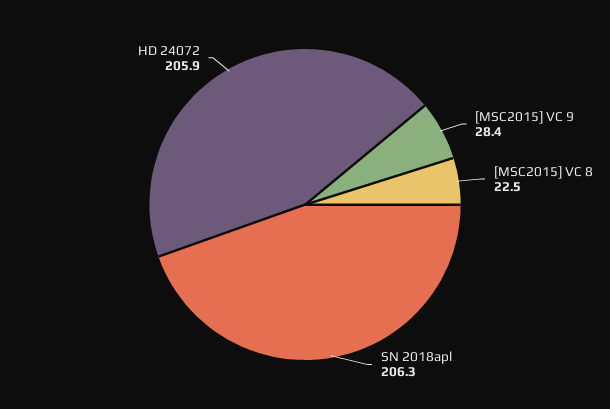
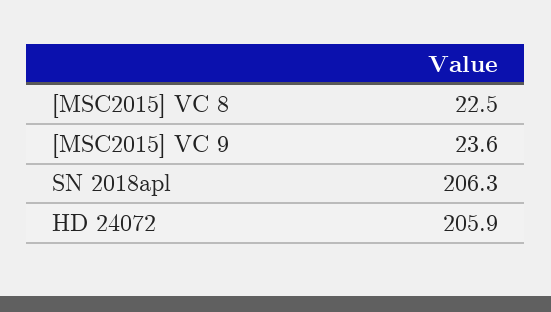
  {
-   "[MSC2015] VC 9": 28.4,
+   "[MSC2015] VC 9": 23.6,
    "[MSC2015] VC 8": 22.5,
    "SN 2018apl": 206.3,
    "HD 24072": 205.9
  }

